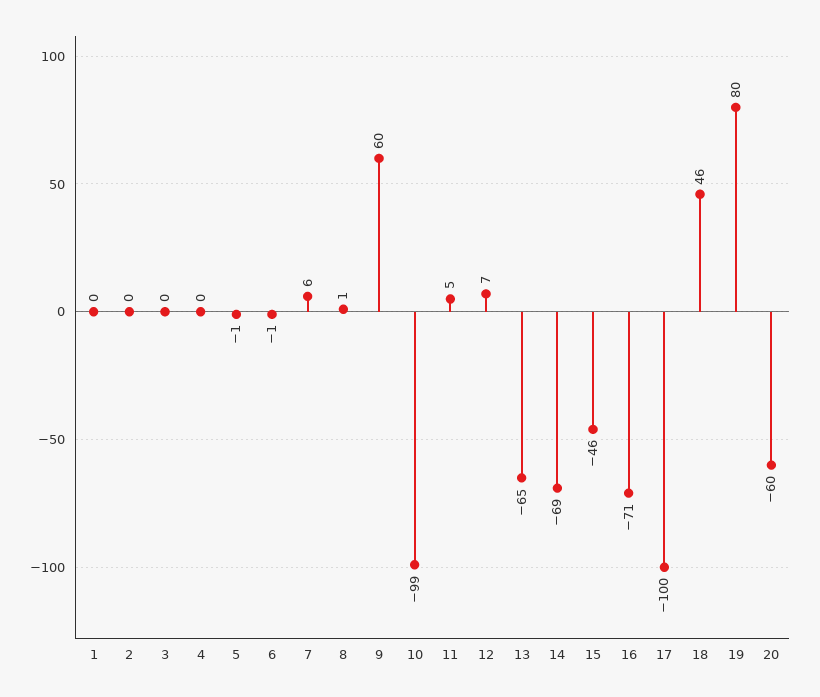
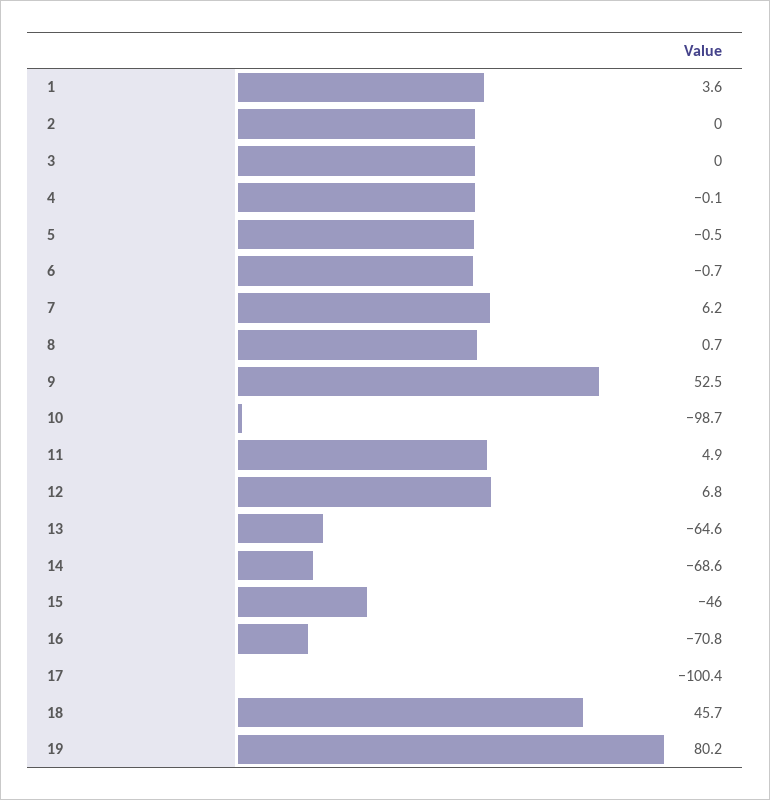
  {
-   "1": 0,
+   "1": 3.6,
    "2": 0,
    "3": 0,
    "4": -0.1,
    "5": -0.5,
    "6": -0.7,
    "7": 6.2,
    "8": 0.7,
-   "9": 60,
+   "9": 52.5,
    "10": -98.7,
    "11": 4.9,
    "12": 6.8,
    "13": -64.6,
    "14": -68.6,
    "15": -46,
    "16": -70.8,
    "17": -100.4,
    "18": 45.7,
-   "19": 80.2,
+   "19": 80.2
-   "20": -60
  }

